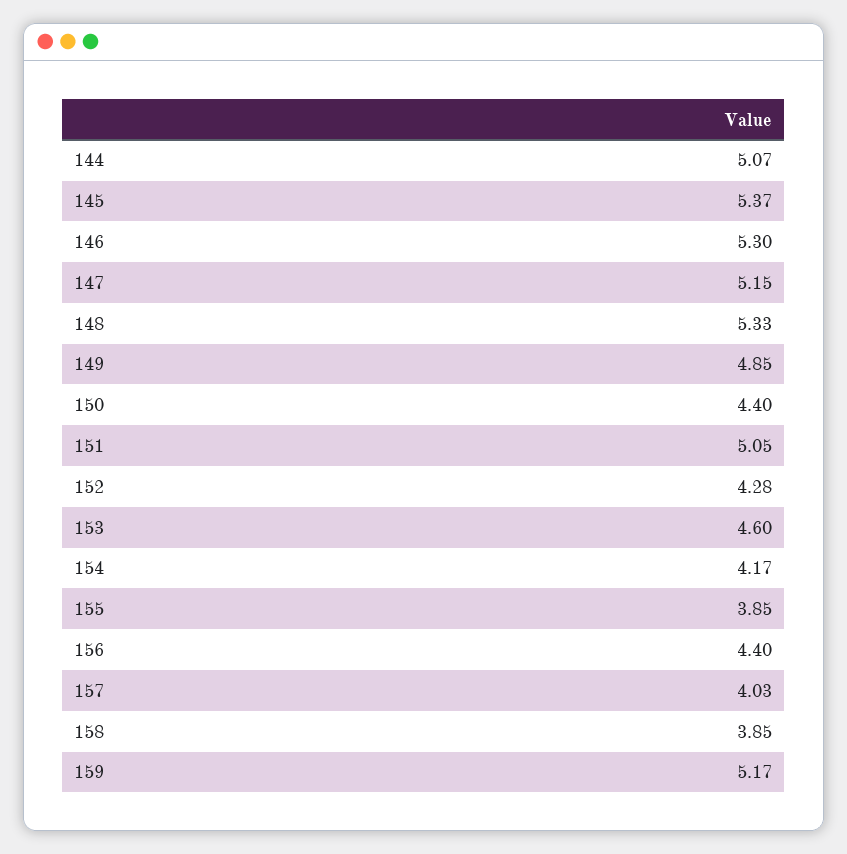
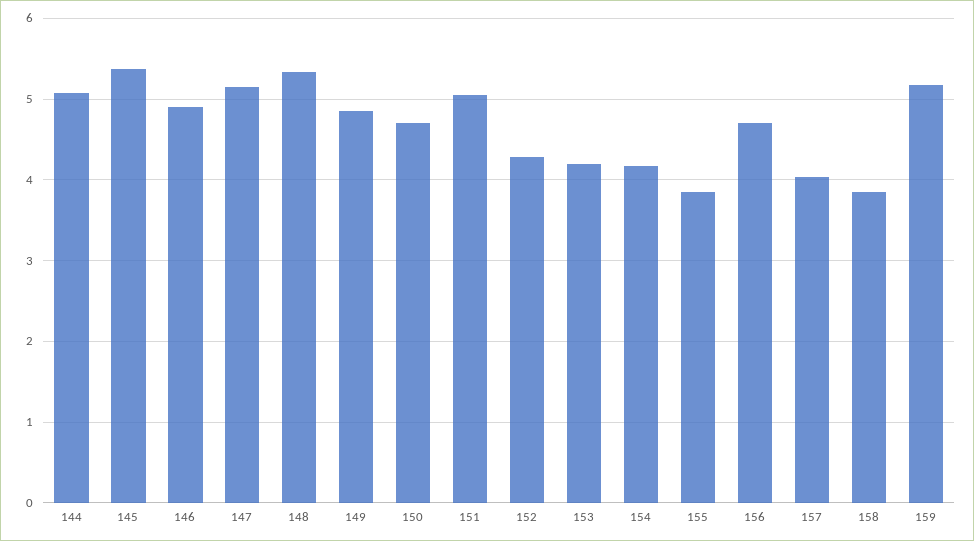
  {
    "144": 5.07,
    "145": 5.37,
-   "146": 5.3,
+   "146": 4.9,
    "147": 5.15,
    "148": 5.33,
    "149": 4.85,
-   "150": 4.4,
+   "150": 4.7,
    "151": 5.05,
    "152": 4.28,
-   "153": 4.6,
+   "153": 4.2,
    "154": 4.17,
    "155": 3.85,
-   "156": 4.4,
+   "156": 4.7,
    "157": 4.03,
    "158": 3.85,
    "159": 5.17
  }

